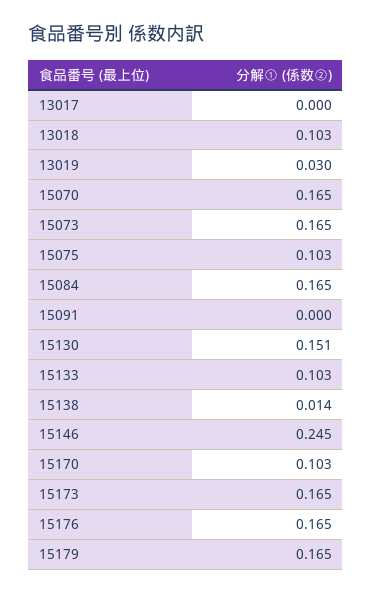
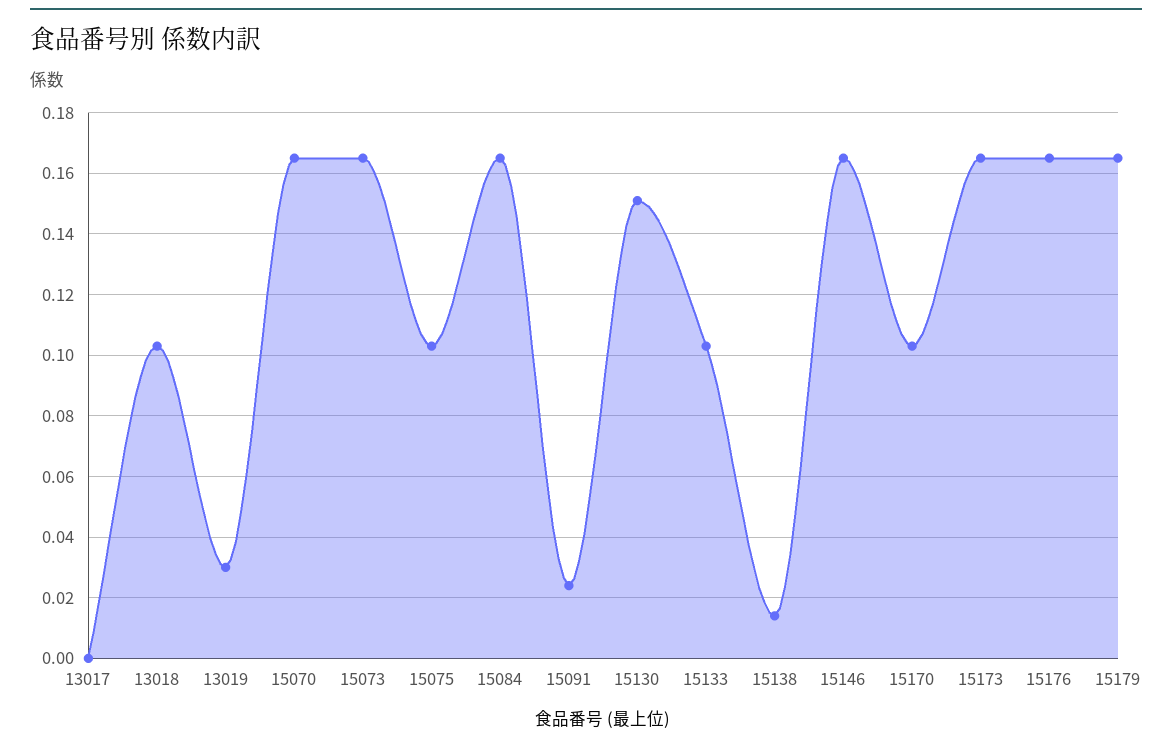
  {
    "13017": 0,
    "13018": 0.103,
    "13019": 0.03,
    "15070": 0.165,
    "15073": 0.165,
    "15075": 0.103,
    "15084": 0.165,
-   "15091": 0,
+   "15091": 0.025,
    "15130": 0.151,
    "15133": 0.103,
    "15138": 0.014,
-   "15146": 0.245,
+   "15146": 0.165,
    "15170": 0.103,
    "15173": 0.165,
    "15176": 0.165,
    "15179": 0.165
  }

